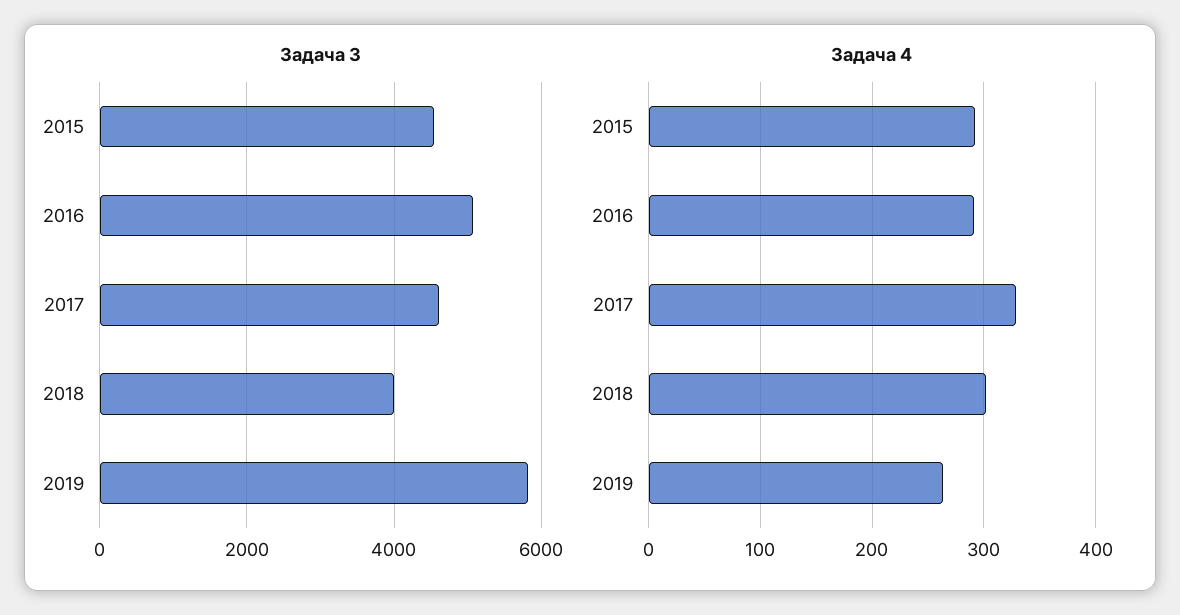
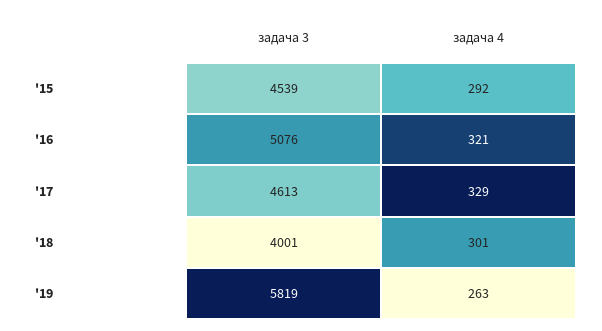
  {
    "Задача 3": {
      "2015": 4539,
      "2016": 5076,
      "2017": 4613,
      "2018": 4001,
      "2019": 5819
    },
    "Задача 4": {
      "2015": 292,
-     "2016": 290,
+     "2016": 321,
      "2017": 329,
      "2018": 301,
      "2019": 263
    }
  }

